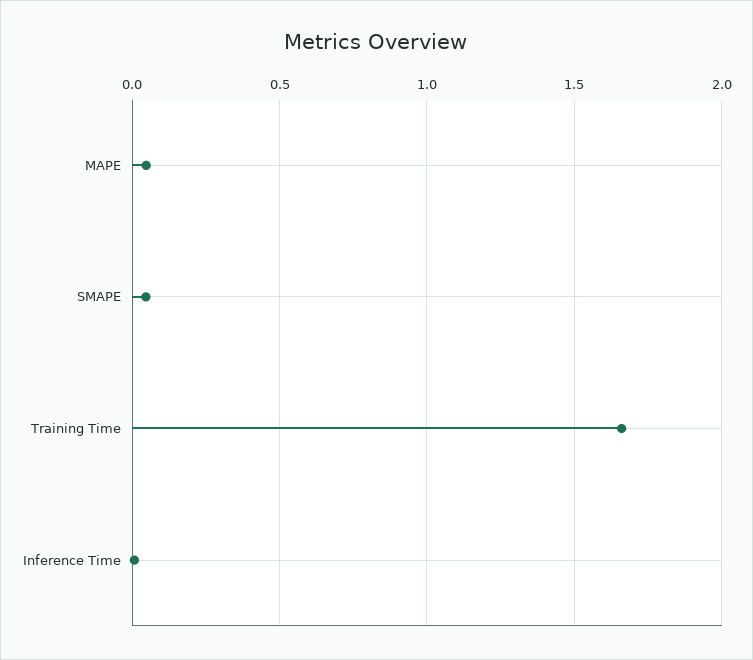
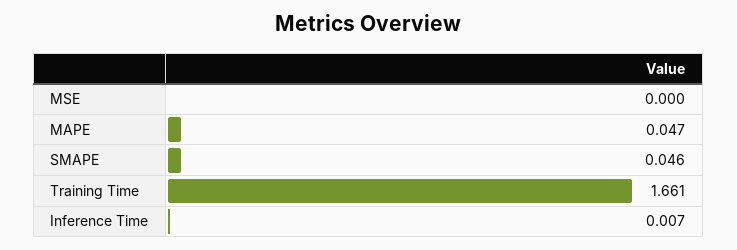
  {
    "MAPE": 0.047,
    "SMAPE": 0.046,
    "Training Time": 1.661,
-   "Inference Time": 0.007
+   "Inference Time": 0.007,
+   "MSE": 0
  }

